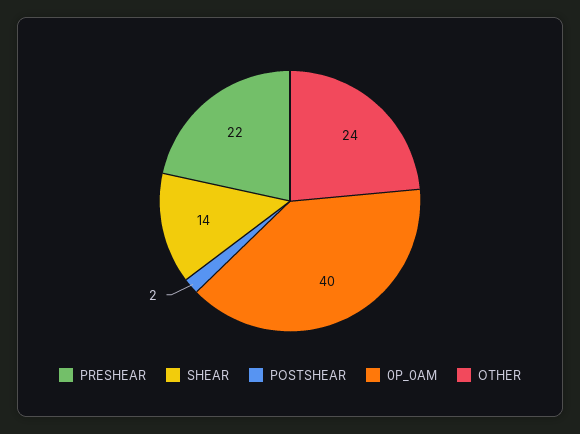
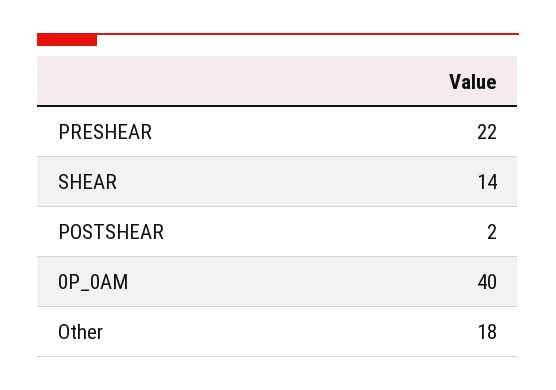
  {
    "PRESHEAR": 22,
    "SHEAR": 14,
    "POSTSHEAR": 2,
    "0P_0AM": 40,
-   "OTHER": 24
+   "OTHER": 18
  }

